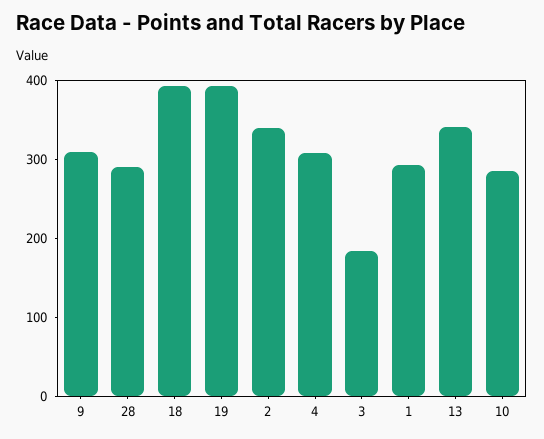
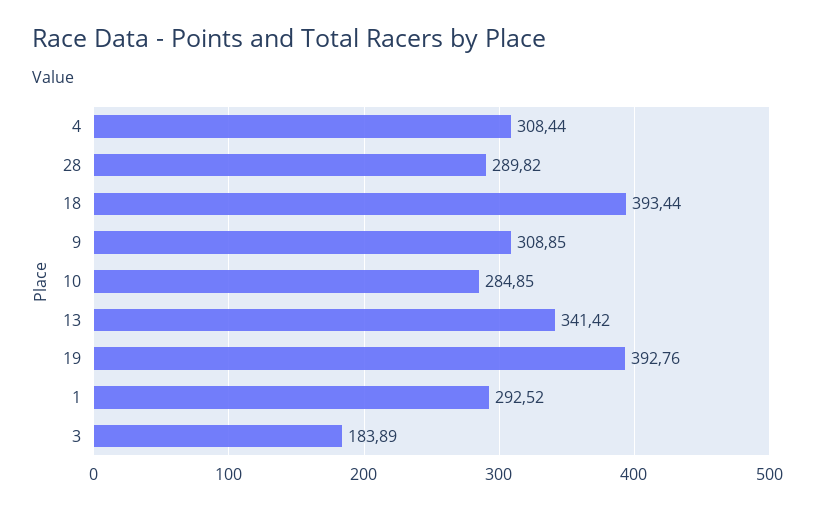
  {
    "9": 308.85,
    "28": 289.82,
    "18": 393.44,
    "19": 392.76,
-   "2": 340,
    "4": 308.44,
    "3": 183.89,
    "1": 292.52,
    "13": 341.42,
    "10": 284.85
  }

